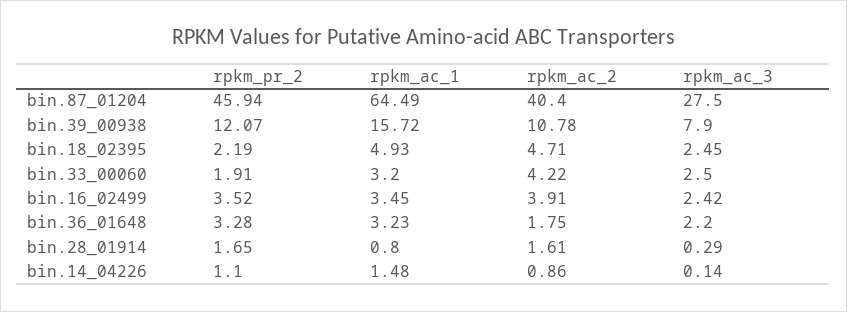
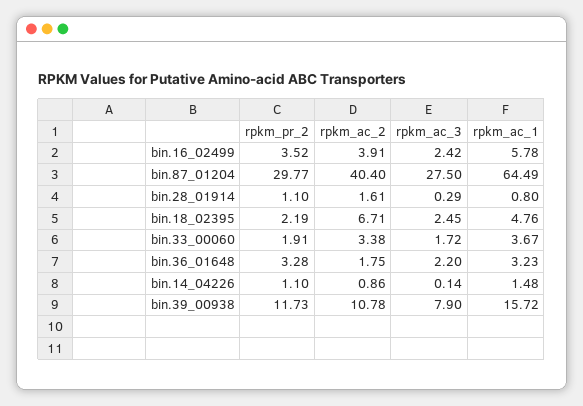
  {
    "rpkm_pr_2": {
-     "bin.87_01204": 45.94,
+     "bin.87_01204": 29.77,
-     "bin.39_00938": 12.07,
+     "bin.39_00938": 11.73,
      "bin.18_02395": 2.19,
      "bin.33_00060": 1.91,
      "bin.16_02499": 3.52,
      "bin.36_01648": 3.28,
-     "bin.28_01914": 1.65,
+     "bin.28_01914": 1.1,
      "bin.14_04226": 1.1
    },
    "rpkm_ac_1": {
      "bin.87_01204": 64.49,
      "bin.39_00938": 15.72,
-     "bin.18_02395": 4.93,
+     "bin.18_02395": 4.76,
-     "bin.33_00060": 3.2,
+     "bin.33_00060": 3.67,
-     "bin.16_02499": 3.45,
+     "bin.16_02499": 5.78,
      "bin.36_01648": 3.23,
      "bin.28_01914": 0.8,
      "bin.14_04226": 1.48
    },
    "rpkm_ac_2": {
      "bin.87_01204": 40.4,
      "bin.39_00938": 10.78,
-     "bin.18_02395": 4.71,
+     "bin.18_02395": 6.71,
-     "bin.33_00060": 4.22,
+     "bin.33_00060": 3.38,
      "bin.16_02499": 3.91,
      "bin.36_01648": 1.75,
      "bin.28_01914": 1.61,
      "bin.14_04226": 0.86
    },
    "rpkm_ac_3": {
      "bin.87_01204": 27.5,
      "bin.39_00938": 7.9,
      "bin.18_02395": 2.45,
-     "bin.33_00060": 2.5,
+     "bin.33_00060": 1.72,
      "bin.16_02499": 2.42,
      "bin.36_01648": 2.2,
      "bin.28_01914": 0.29,
      "bin.14_04226": 0.14
    }
  }

